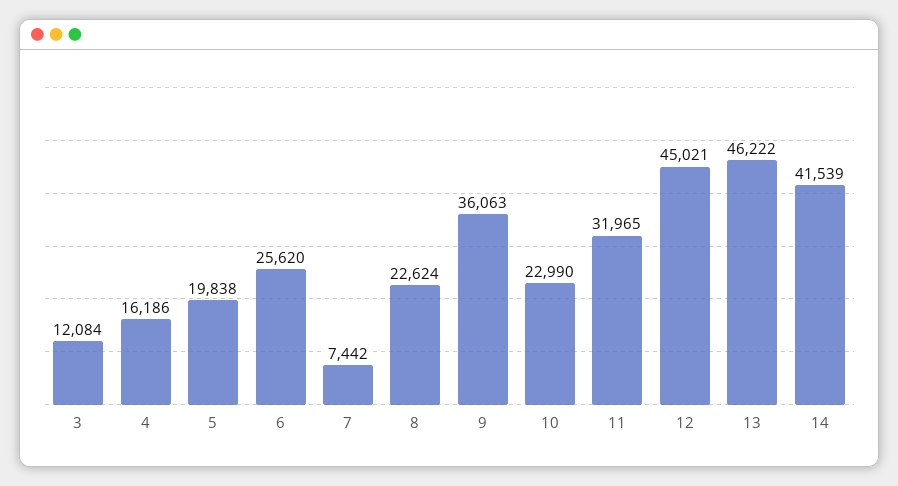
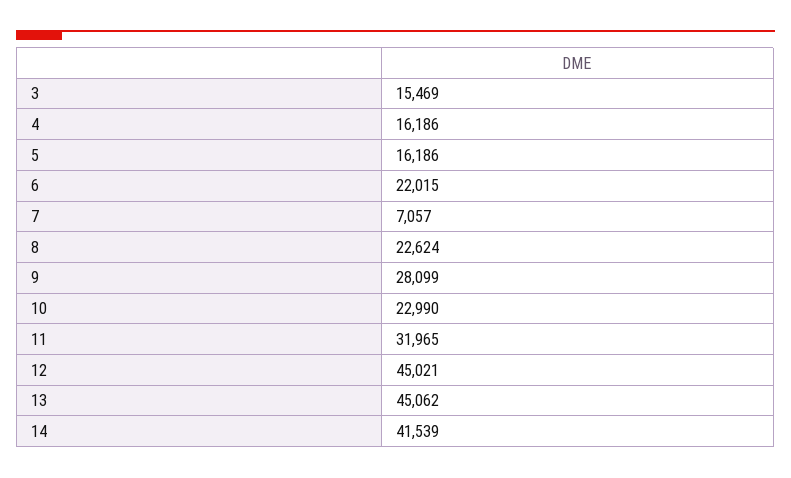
  {
-   "3": 12084,
+   "3": 15469,
    "4": 16186,
-   "5": 19838,
+   "5": 16186,
-   "6": 25620,
+   "6": 22015,
-   "7": 7442,
+   "7": 7057,
    "8": 22624,
-   "9": 36063,
+   "9": 28099,
    "10": 22990,
    "11": 31965,
    "12": 45021,
-   "13": 46222,
+   "13": 45062,
    "14": 41539
  }

